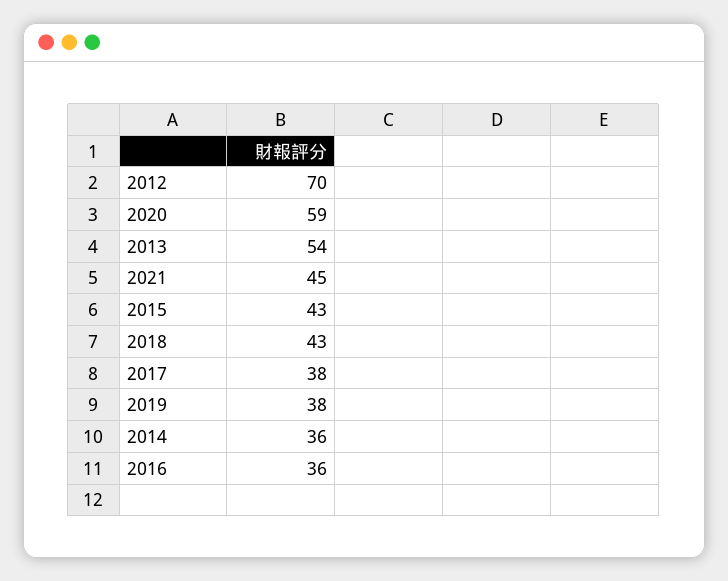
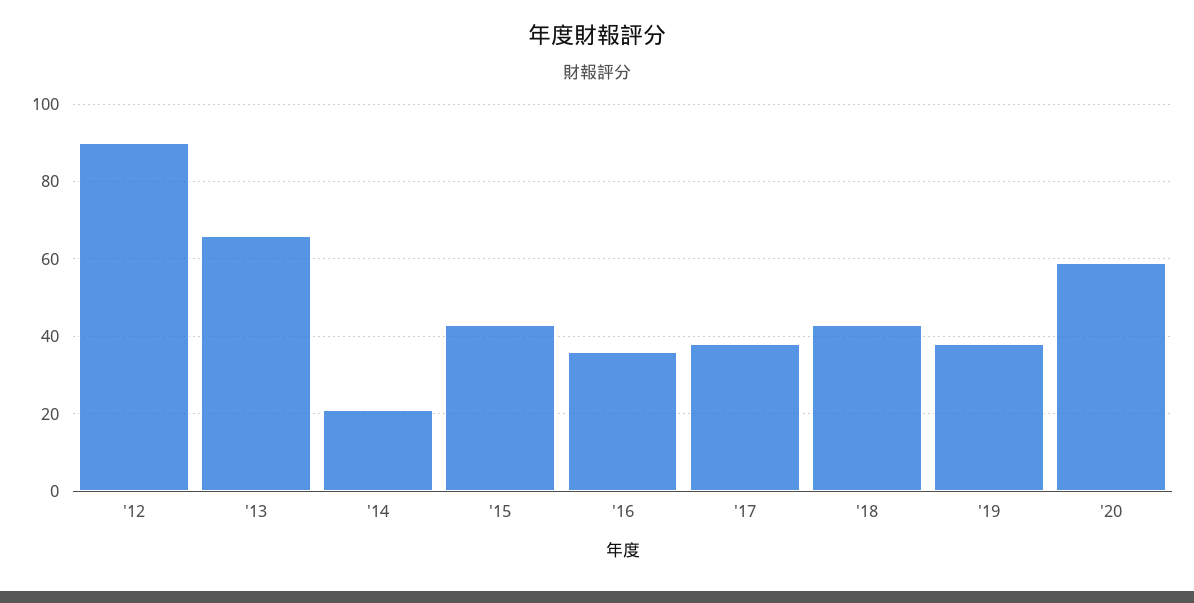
  {
-   "2012": 70,
+   "2012": 90,
    "2020": 59,
-   "2013": 54,
+   "2013": 65,
-   "2021": 45,
    "2015": 43,
    "2018": 43,
    "2017": 38,
    "2019": 38,
-   "2014": 36,
+   "2014": 20,
    "2016": 36
  }

